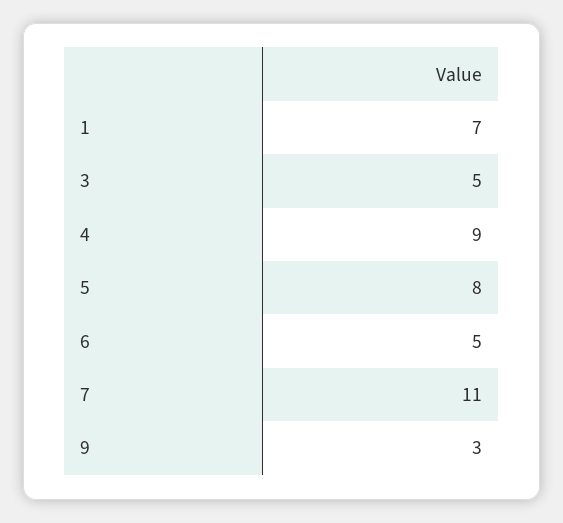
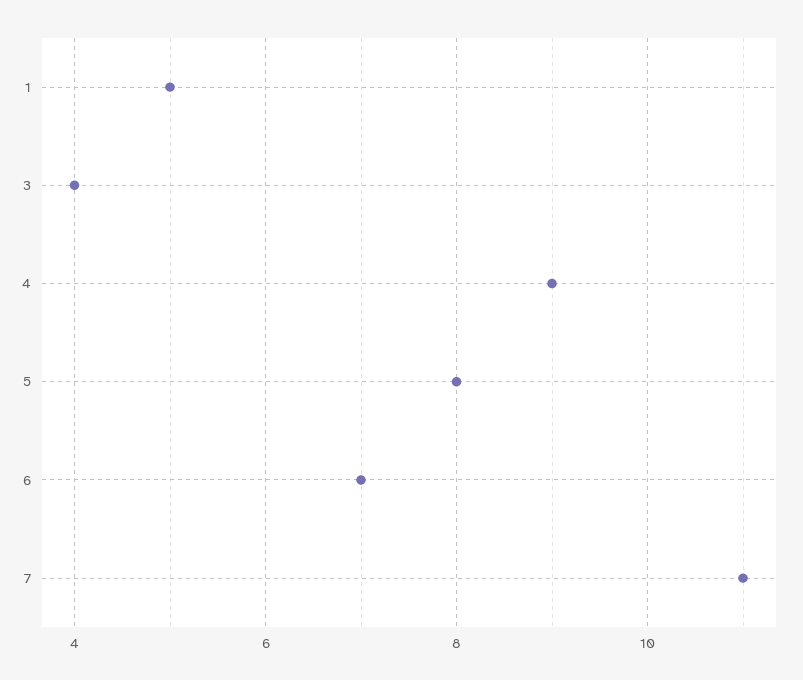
  {
-   "1": 7,
+   "1": 5,
-   "3": 5,
+   "3": 4,
    "4": 9,
    "5": 8,
-   "6": 5,
+   "6": 7,
-   "7": 11,
+   "7": 11
-   "9": 3
  }

